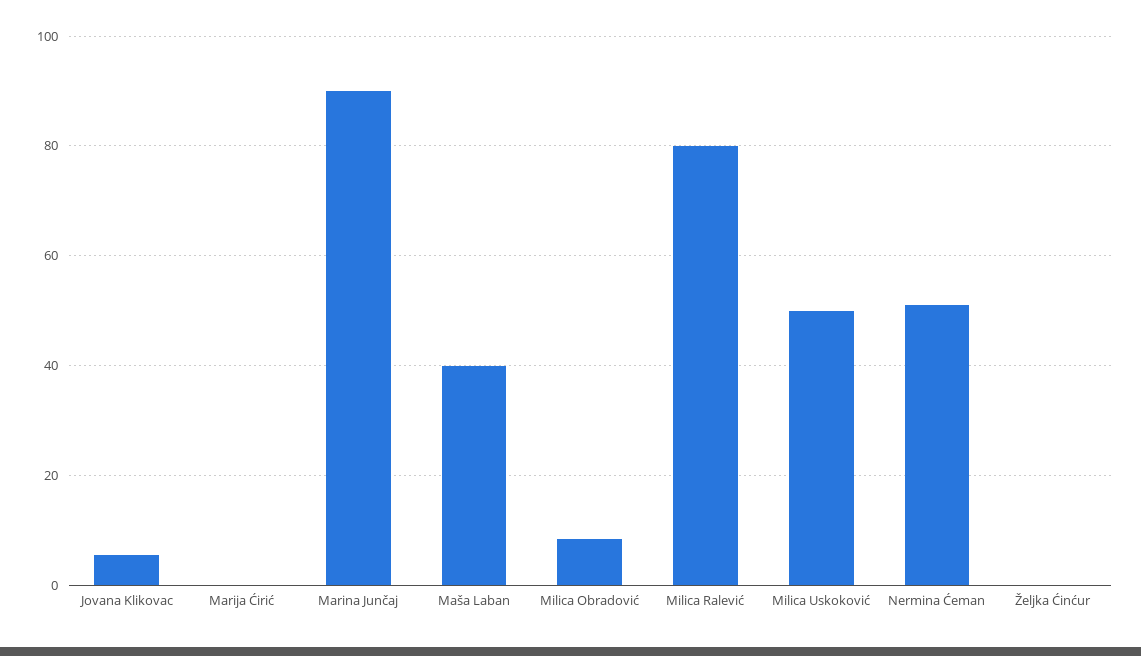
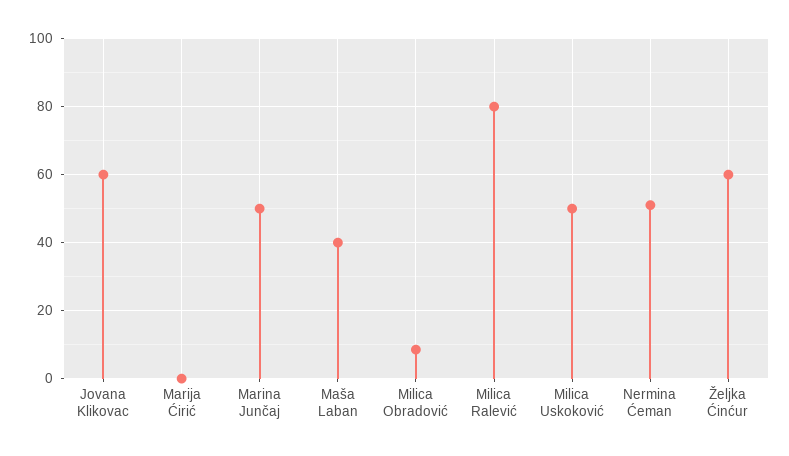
  {
-   "Jovana Klikovac": 6,
+   "Jovana Klikovac": 60,
    "Marija Ćirić": 0,
-   "Marina Junčaj": 90,
+   "Marina Junčaj": 50,
    "Maša Laban": 40,
    "Milica Obradović": 8,
    "Milica Ralević": 80,
    "Milica Uskoković": 50,
    "Nermina Ćeman": 52,
-   "Željka Ćinćur": 0
+   "Željka Ćinćur": 60
  }

